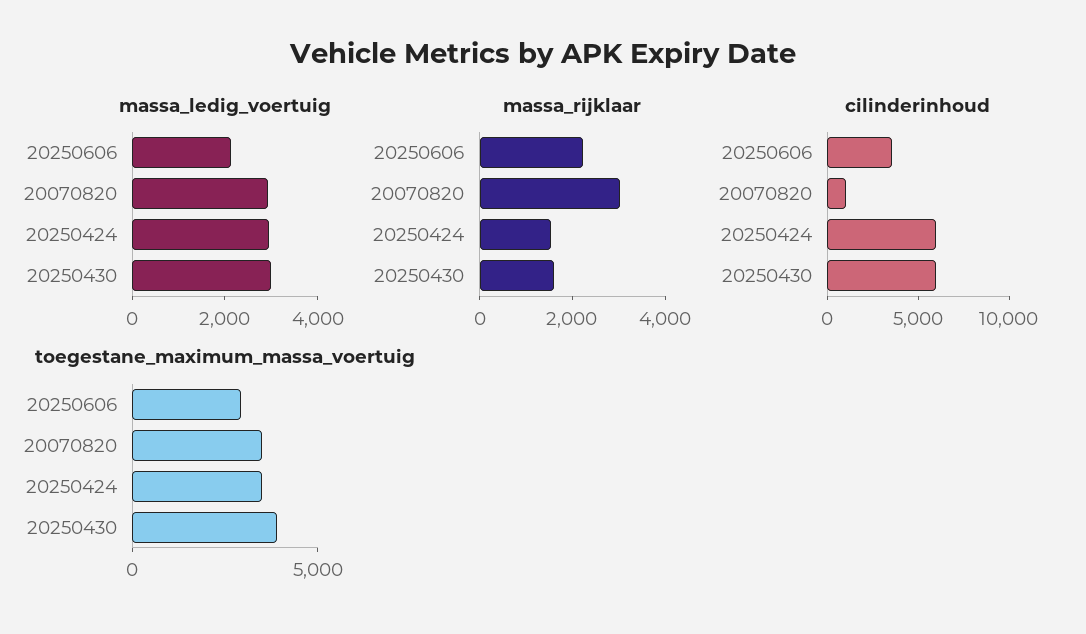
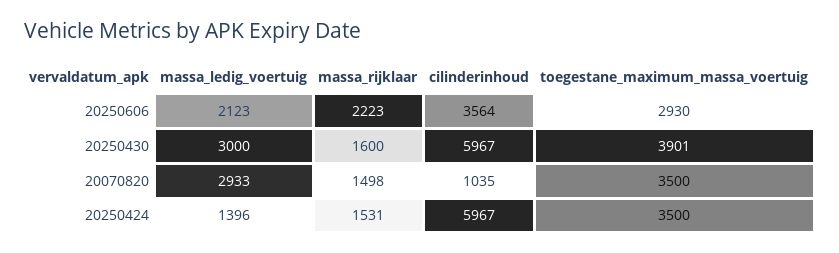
  {
    "massa_ledig_voertuig": {
      "20250606": 2123,
      "20070820": 2933,
-     "20250424": 3000,
+     "20250424": 1396,
      "20250430": 3000
    },
    "massa_rijklaar": {
      "20250606": 2223,
-     "20070820": 3000,
+     "20070820": 1498,
      "20250424": 1531,
      "20250430": 1600
    },
    "cilinderinhoud": {
      "20250606": 3564,
      "20070820": 1035,
      "20250424": 5967,
      "20250430": 5967
    },
    "toegestane_maximum_massa_voertuig": {
      "20250606": 2930,
      "20070820": 3500,
      "20250424": 3500,
      "20250430": 3901
    }
  }

